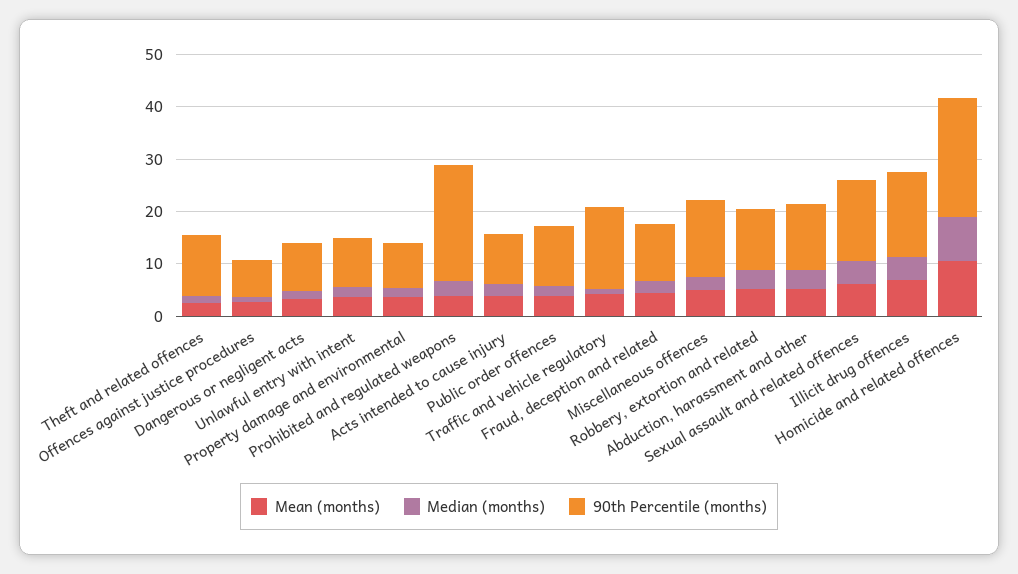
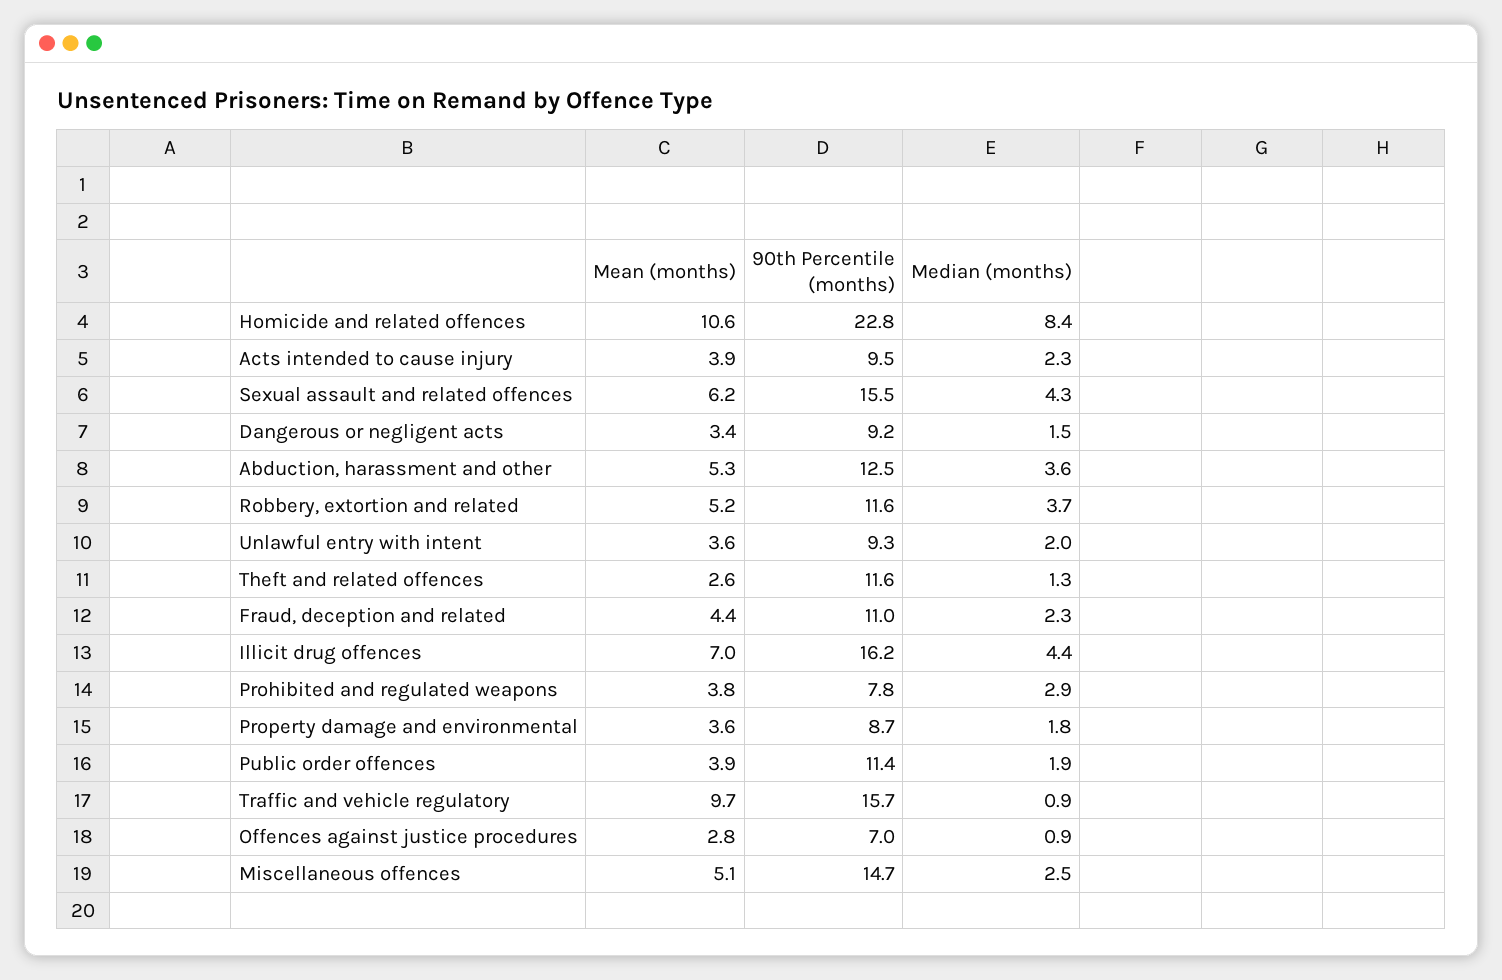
  {
    "Mean (months)": {
      "Theft and related offences": 2.6,
      "Offences against justice procedures": 2.8,
      "Dangerous or negligent acts": 3.4,
      "Unlawful entry with intent": 3.6,
      "Property damage and environmental": 3.6,
      "Prohibited and regulated weapons": 3.8,
      "Acts intended to cause injury": 3.9,
      "Public order offences": 3.9,
-     "Traffic and vehicle regulatory": 4,
+     "Traffic and vehicle regulatory": 9.7,
      "Fraud, deception and related": 4.4,
      "Miscellaneous offences": 5.1,
      "Robbery, extortion and related": 5.2,
      "Abduction, harassment and other": 5.3,
      "Sexual assault and related offences": 6.2,
      "Illicit drug offences": 7,
      "Homicide and related offences": 10.6
    },
    "Median (months)": {
      "Theft and related offences": 1.3,
      "Offences against justice procedures": 0.9,
      "Dangerous or negligent acts": 1.5,
      "Unlawful entry with intent": 2,
      "Property damage and environmental": 1.8,
      "Prohibited and regulated weapons": 2.9,
      "Acts intended to cause injury": 2.3,
      "Public order offences": 1.9,
      "Traffic and vehicle regulatory": 0.9,
      "Fraud, deception and related": 2.3,
      "Miscellaneous offences": 2.5,
      "Robbery, extortion and related": 3.7,
      "Abduction, harassment and other": 3.6,
      "Sexual assault and related offences": 4.3,
      "Illicit drug offences": 4.4,
      "Homicide and related offences": 8.4
    },
    "90th Percentile (months)": {
      "Theft and related offences": 11.6,
      "Offences against justice procedures": 7,
      "Dangerous or negligent acts": 9.2,
      "Unlawful entry with intent": 9.3,
      "Property damage and environmental": 8.7,
-     "Prohibited and regulated weapons": 22,
+     "Prohibited and regulated weapons": 7.8,
      "Acts intended to cause injury": 9.5,
      "Public order offences": 11.4,
      "Traffic and vehicle regulatory": 15.7,
      "Fraud, deception and related": 11,
      "Miscellaneous offences": 14.7,
      "Robbery, extortion and related": 11.6,
      "Abduction, harassment and other": 12.5,
      "Sexual assault and related offences": 15.5,
      "Illicit drug offences": 16.2,
      "Homicide and related offences": 22.8
    }
  }

